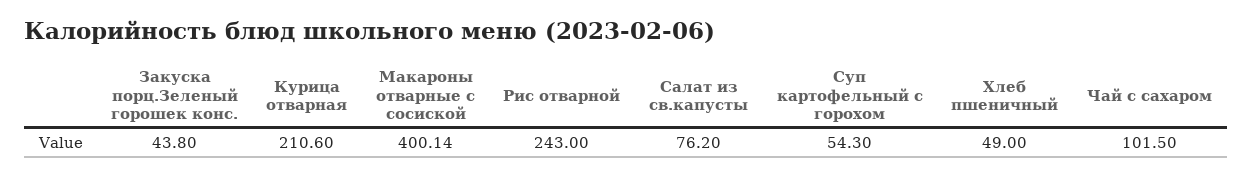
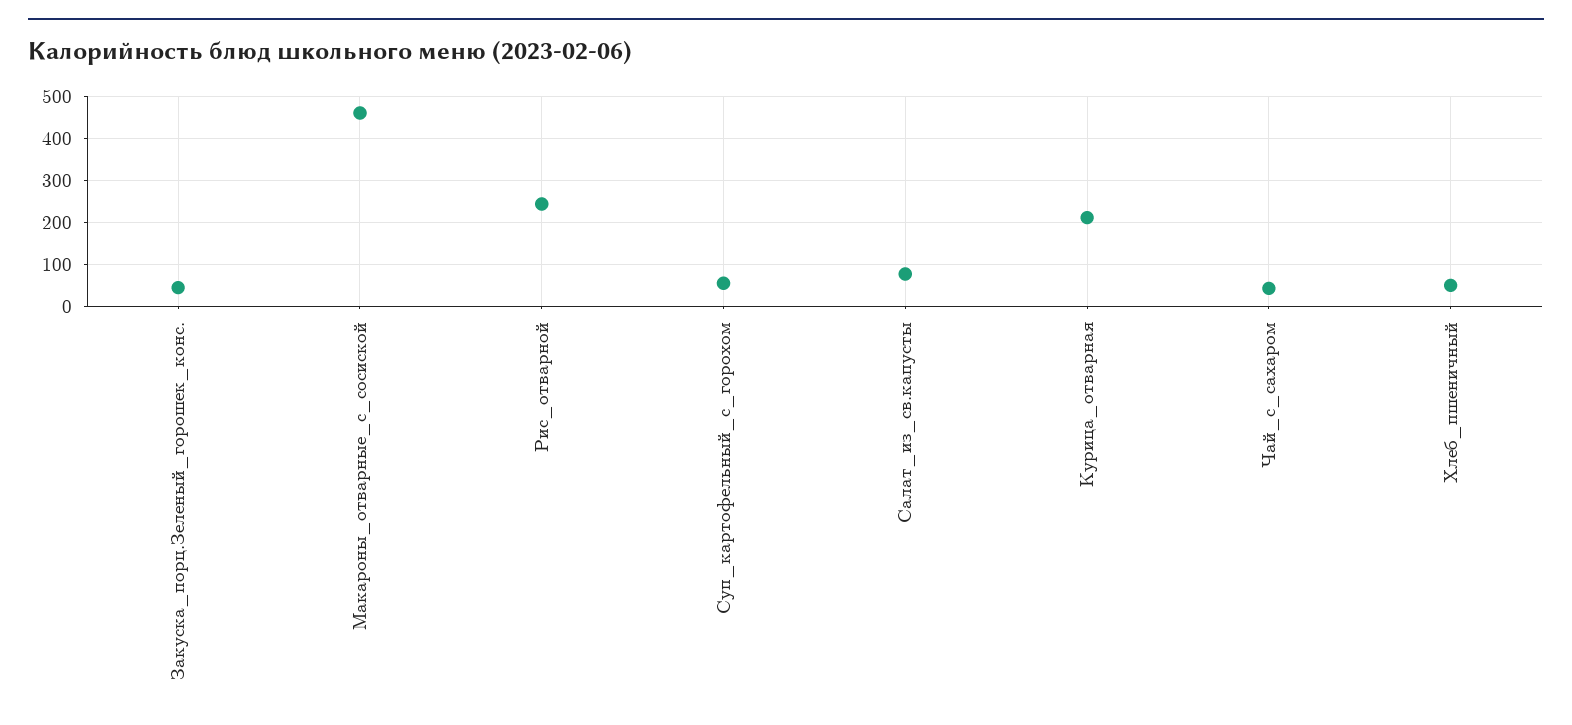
  {
    "Закуска порц.Зеленый горошек конс.": 43.8,
    "Курица отварная": 210.6,
-   "Макароны отварные с сосиской": 400.14,
+   "Макароны отварные с сосиской": 460,
    "Рис отварной": 243,
    "Салат из св.капусты": 76.2,
    "Суп картофельный с горохом": 54.3,
    "Хлеб пшеничный": 49,
-   "Чай с сахаром": 101.5
+   "Чай с сахаром": 40
  }

